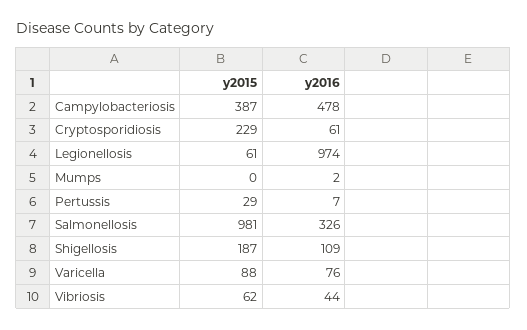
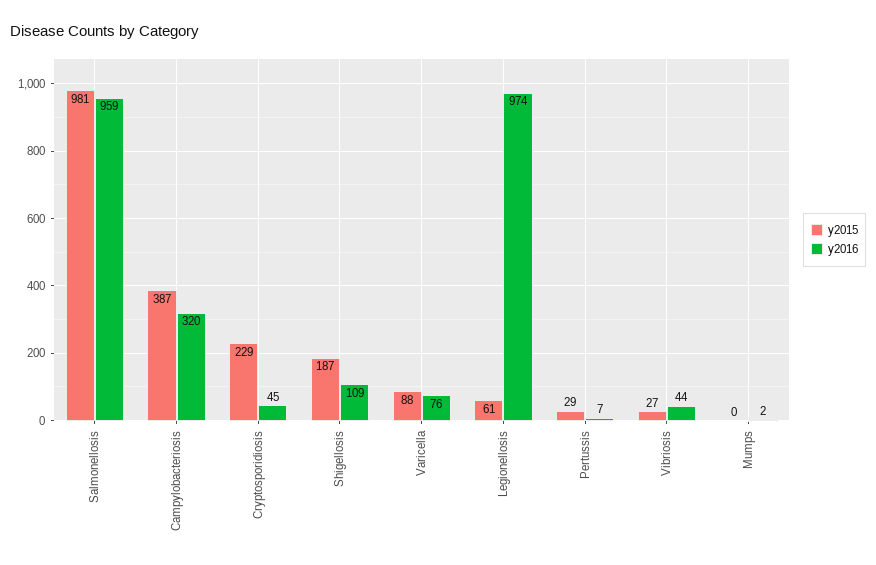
  {
    "y2015": {
      "Campylobacteriosis": 387,
      "Cryptosporidiosis": 229,
      "Legionellosis": 61,
      "Mumps": 0,
      "Pertussis": 29,
      "Salmonellosis": 981,
      "Shigellosis": 187,
      "Varicella": 88,
-     "Vibriosis": 62
+     "Vibriosis": 27
    },
    "y2016": {
-     "Campylobacteriosis": 478,
+     "Campylobacteriosis": 320,
-     "Cryptosporidiosis": 61,
+     "Cryptosporidiosis": 45,
      "Legionellosis": 974,
      "Mumps": 2,
      "Pertussis": 7,
-     "Salmonellosis": 326,
+     "Salmonellosis": 959,
      "Shigellosis": 109,
      "Varicella": 76,
      "Vibriosis": 44
    }
  }

